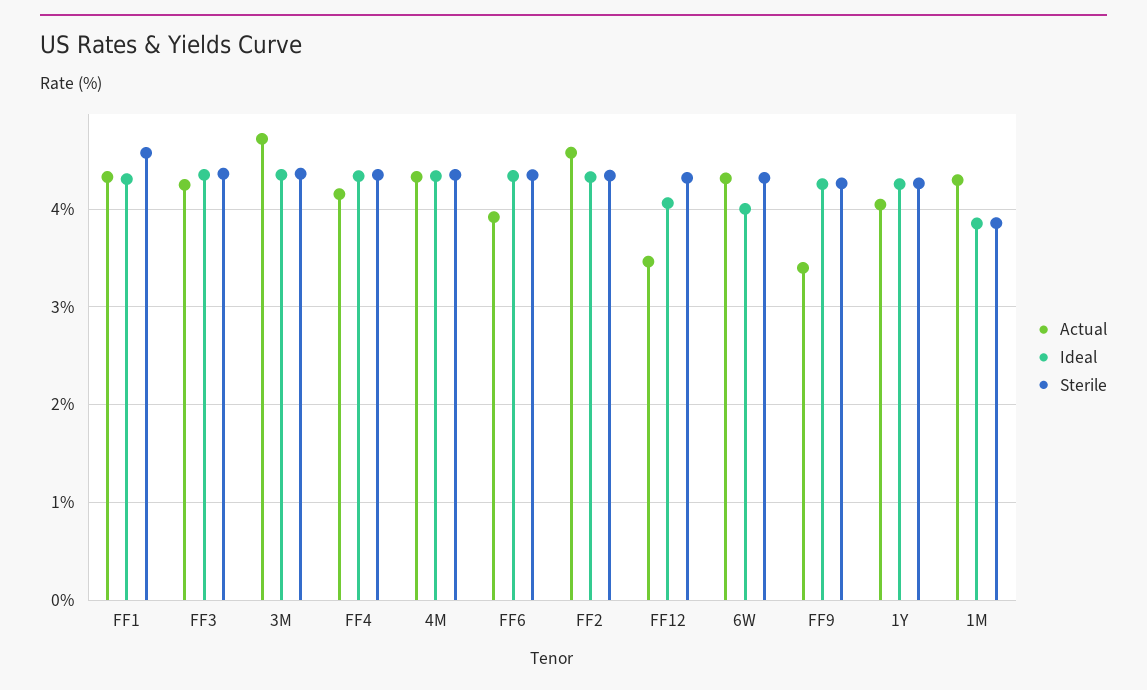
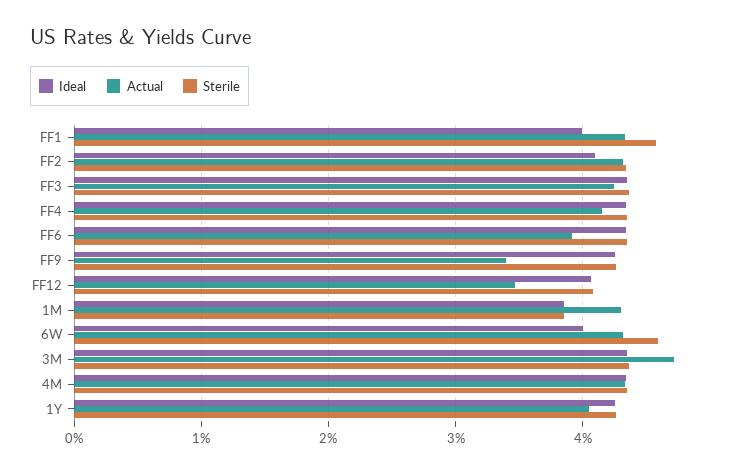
  {
    "Actual": {
      "FF1": 4.3,
      "FF3": 4.3,
      "3M": 4.7,
      "FF4": 4.2,
      "4M": 4.3,
      "FF6": 3.9,
-     "FF2": 4.6,
+     "FF2": 4.3,
      "FF12": 3.5,
      "6W": 4.3,
      "FF9": 3.4,
      "1Y": 4,
      "1M": 4.3
    },
    "Ideal": {
-     "FF1": 4.3,
+     "FF1": 4,
      "FF3": 4.4,
      "3M": 4.4,
      "FF4": 4.3,
      "4M": 4.3,
      "FF6": 4.3,
-     "FF2": 4.3,
+     "FF2": 4.1,
      "FF12": 4.1,
      "6W": 4,
      "FF9": 4.3,
      "1Y": 4.3,
      "1M": 3.9
    },
    "Sterile": {
      "FF1": 4.6,
      "FF3": 4.4,
      "3M": 4.4,
      "FF4": 4.4,
      "4M": 4.4,
      "FF6": 4.4,
      "FF2": 4.3,
-     "FF12": 4.3,
+     "FF12": 4.1,
-     "6W": 4.3,
+     "6W": 4.6,
      "FF9": 4.3,
      "1Y": 4.3,
      "1M": 3.9
    }
  }

